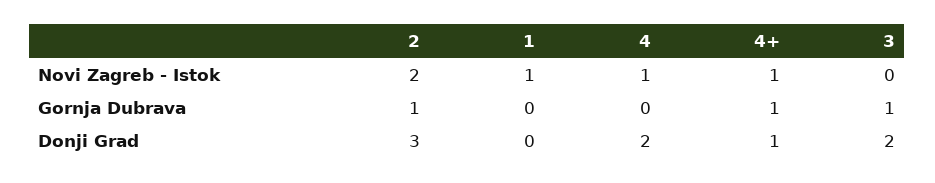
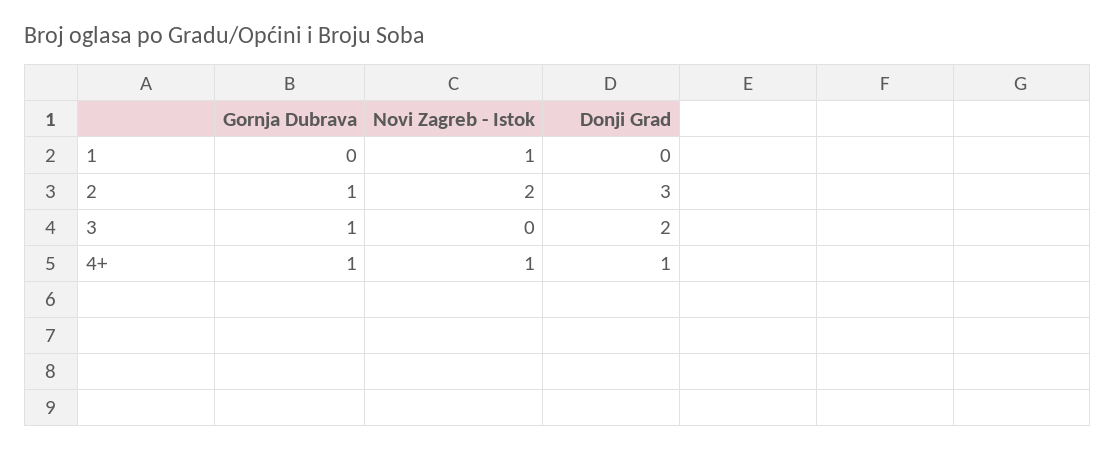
  {
    "2": {
      "Novi Zagreb - Istok": 2,
      "Gornja Dubrava": 1,
      "Donji Grad": 3
    },
    "1": {
      "Novi Zagreb - Istok": 1,
      "Gornja Dubrava": 0,
      "Donji Grad": 0
    },
-   "4": {
-     "Novi Zagreb - Istok": 1,
-     "Gornja Dubrava": 0,
-     "Donji Grad": 2
-   },
    "4+": {
      "Novi Zagreb - Istok": 1,
      "Gornja Dubrava": 1,
      "Donji Grad": 1
    },
    "3": {
      "Novi Zagreb - Istok": 0,
      "Gornja Dubrava": 1,
      "Donji Grad": 2
    }
  }

